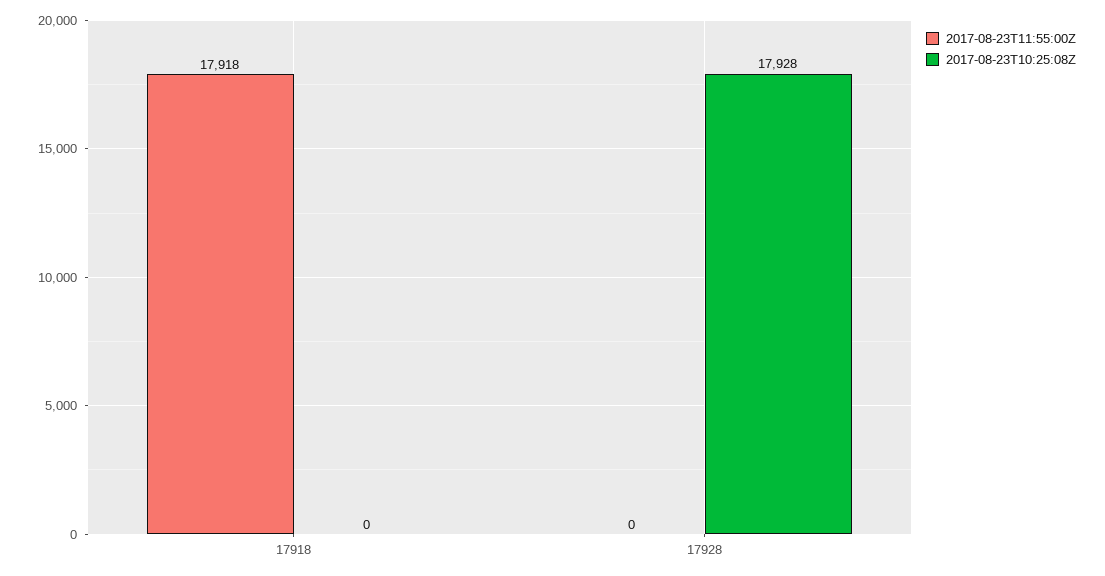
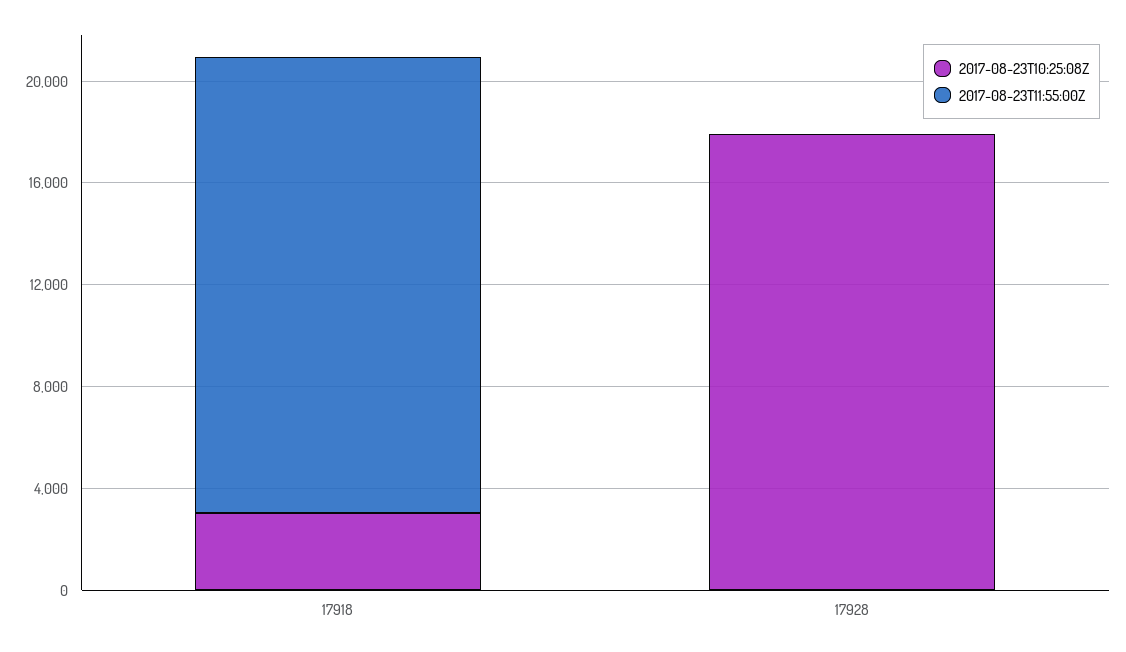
  {
    "2017-08-23T11:55:00Z": {
      "17918": 17918,
      "17928": 0
    },
    "2017-08-23T10:25:08Z": {
-     "17918": 0,
+     "17918": 3000,
      "17928": 17928
    }
  }

